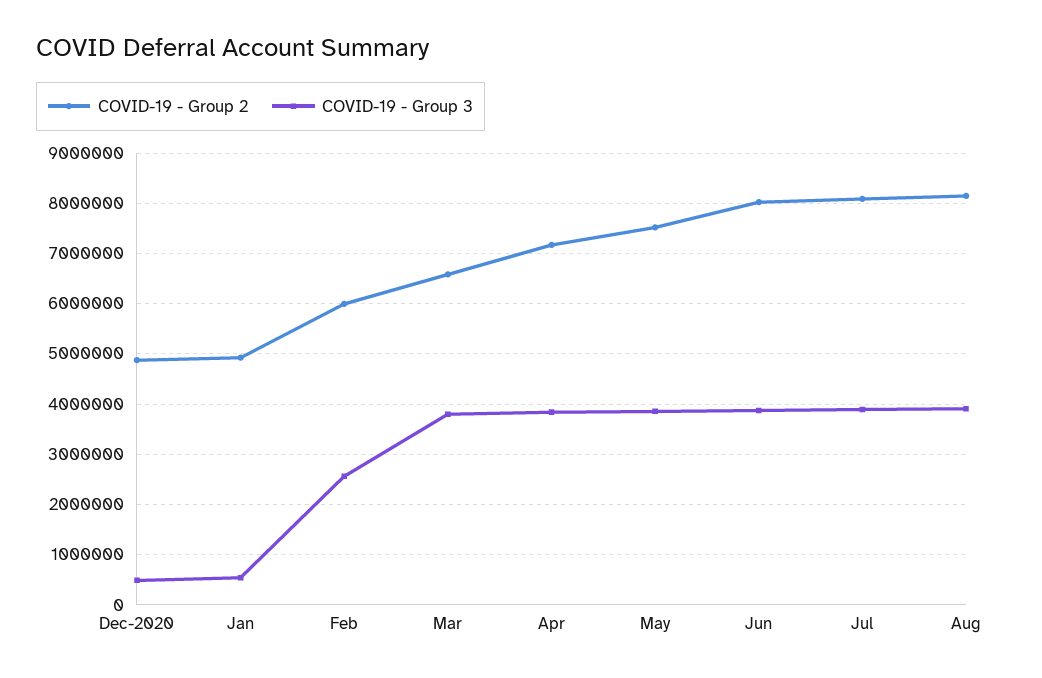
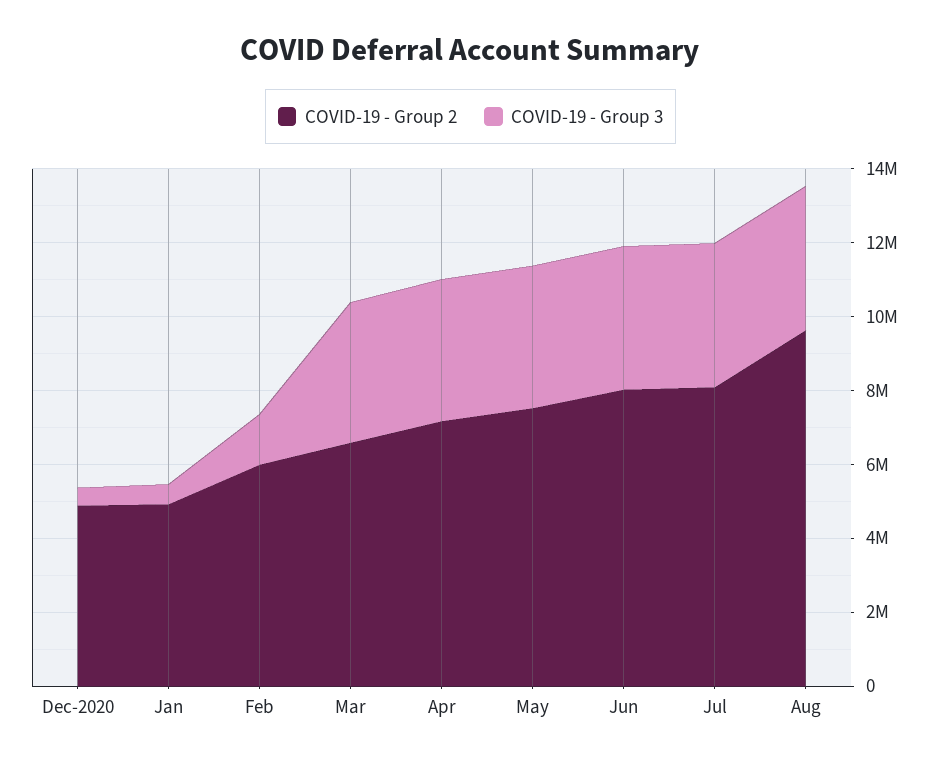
  {
    "COVID-19 - Group 2": {
      "Dec-2020": 4800000,
      "Jan": 5000000,
      "Feb": 6000000,
      "Mar": 6600000,
      "Apr": 7200000,
      "May": 7600000,
      "Jun": 8000000,
      "Jul": 8000000,
-     "Aug": 8200000
+     "Aug": 9500000
    },
    "COVID-19 - Group 3": {
      "Dec-2020": 400000,
      "Jan": 600000,
-     "Feb": 2600000,
+     "Feb": 1500000,
      "Mar": 3800000,
      "Apr": 3800000,
      "May": 3800000,
      "Jun": 3800000,
      "Jul": 3800000,
      "Aug": 4000000
    }
  }

